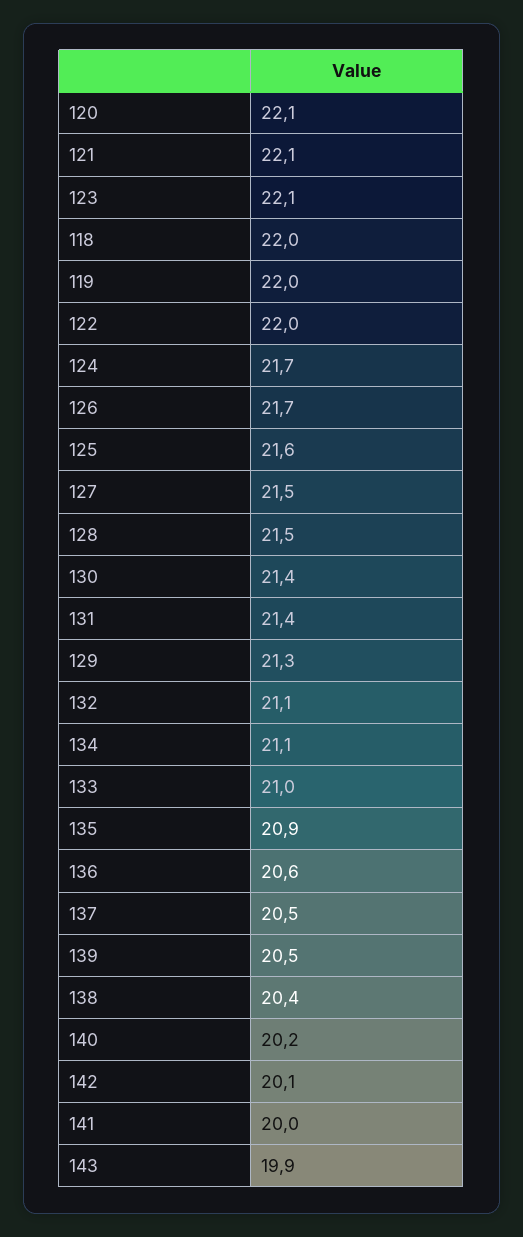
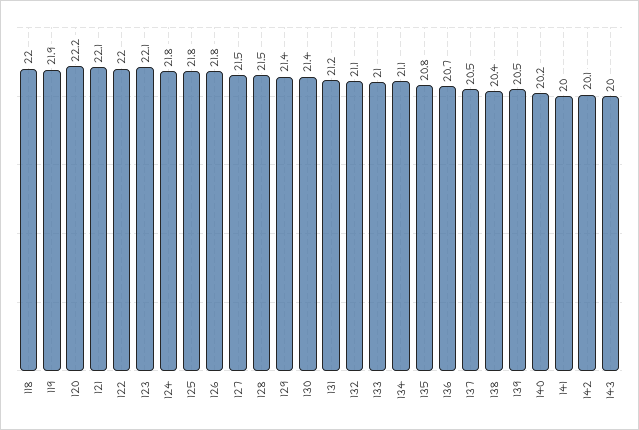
  {
-   "120": 22.1,
+   "120": 22.2,
    "121": 22.1,
    "123": 22.1,
    "118": 22,
-   "119": 22,
+   "119": 21.9,
    "122": 22,
-   "124": 21.7,
+   "124": 21.8,
-   "126": 21.7,
+   "126": 21.8,
-   "125": 21.6,
+   "125": 21.8,
    "127": 21.5,
    "128": 21.5,
    "130": 21.4,
-   "131": 21.4,
+   "131": 21.2,
-   "129": 21.3,
+   "129": 21.4,
    "132": 21.1,
    "134": 21.1,
    "133": 21,
-   "135": 20.9,
+   "135": 20.8,
-   "136": 20.6,
+   "136": 20.7,
    "137": 20.5,
    "139": 20.5,
    "138": 20.4,
    "140": 20.2,
    "142": 20.1,
    "141": 20,
-   "143": 19.9
+   "143": 20
  }

